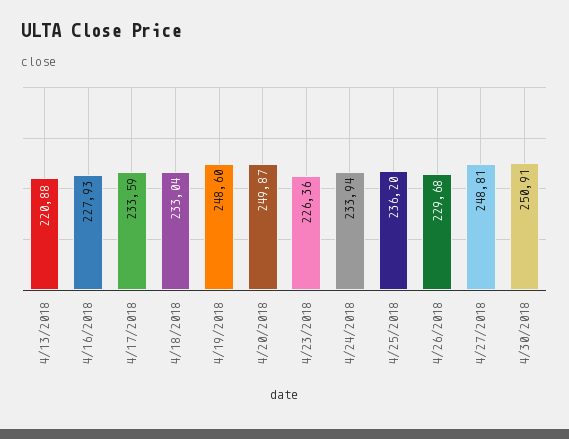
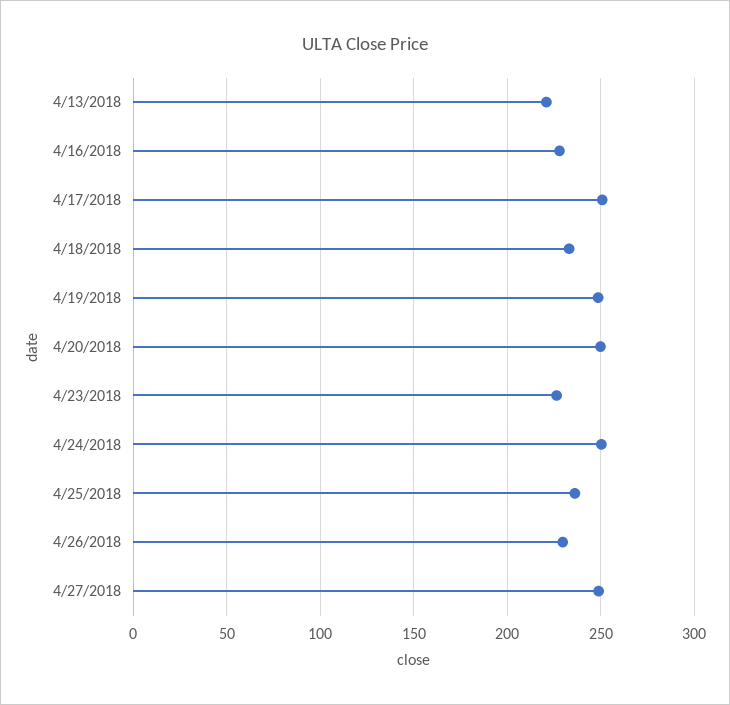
  {
    "4/13/2018": 220.88,
    "4/16/2018": 227.93,
-   "4/17/2018": 233.59,
+   "4/17/2018": 250,
    "4/18/2018": 233.04,
    "4/19/2018": 248.6,
    "4/20/2018": 249.87,
    "4/23/2018": 226.36,
-   "4/24/2018": 233.94,
+   "4/24/2018": 250,
    "4/25/2018": 236.2,
    "4/26/2018": 229.68,
-   "4/27/2018": 248.81,
+   "4/27/2018": 248.81
-   "4/30/2018": 250.91
  }

